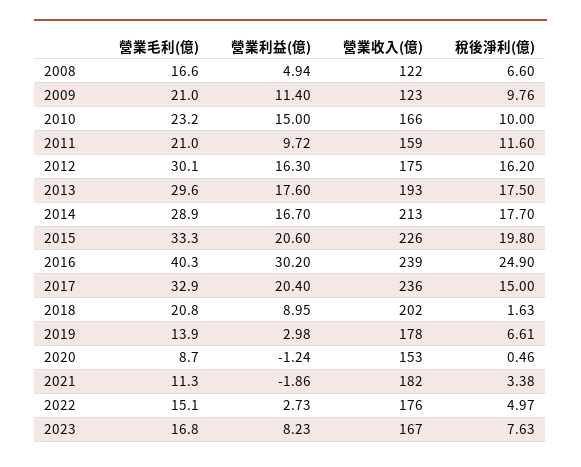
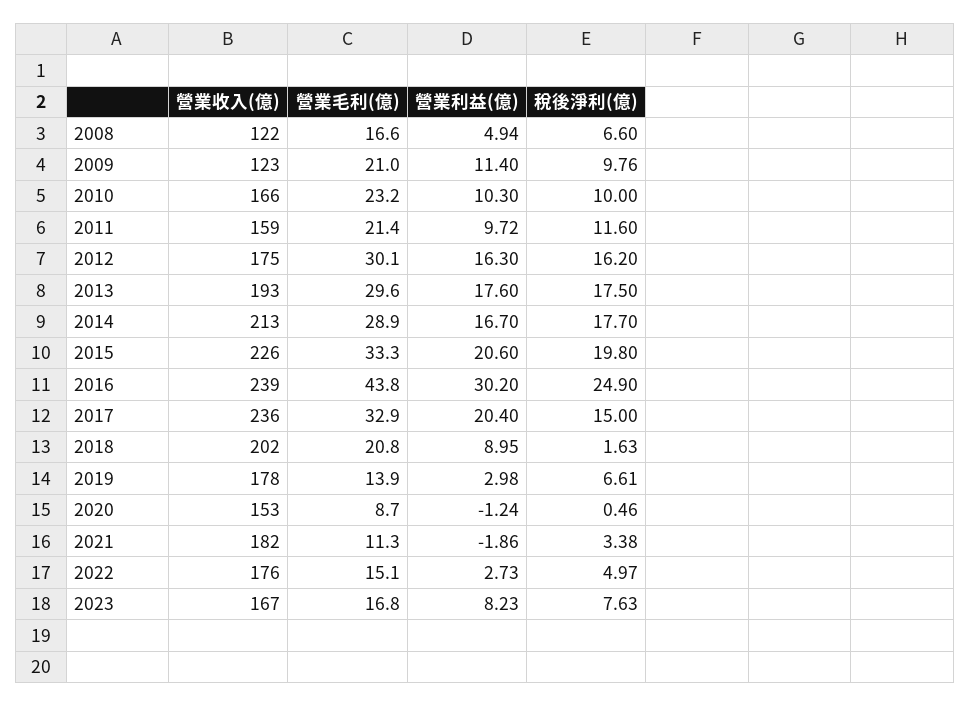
  {
    "營業毛利(億)": {
      "2008": 16.6,
      "2009": 21,
      "2010": 23.2,
-     "2011": 21,
+     "2011": 21.4,
      "2012": 30.1,
      "2013": 29.6,
      "2014": 28.9,
      "2015": 33.3,
-     "2016": 40.3,
+     "2016": 43.8,
      "2017": 32.9,
      "2018": 20.8,
      "2019": 13.9,
      "2020": 8.7,
      "2021": 11.3,
      "2022": 15.1,
      "2023": 16.8
    },
    "營業利益(億)": {
      "2008": 4.94,
      "2009": 11.4,
-     "2010": 15,
+     "2010": 10.3,
      "2011": 9.72,
      "2012": 16.3,
      "2013": 17.6,
      "2014": 16.7,
      "2015": 20.6,
      "2016": 30.2,
      "2017": 20.4,
      "2018": 8.95,
      "2019": 2.98,
      "2020": -1.24,
      "2021": -1.86,
      "2022": 2.73,
      "2023": 8.23
    },
    "營業收入(億)": {
      "2008": 122,
      "2009": 123,
      "2010": 166,
      "2011": 159,
      "2012": 175,
      "2013": 193,
      "2014": 213,
      "2015": 226,
      "2016": 239,
      "2017": 236,
      "2018": 202,
      "2019": 178,
      "2020": 153,
      "2021": 182,
      "2022": 176,
      "2023": 167
    },
    "稅後淨利(億)": {
      "2008": 6.6,
      "2009": 9.76,
      "2010": 10,
      "2011": 11.6,
      "2012": 16.2,
      "2013": 17.5,
      "2014": 17.7,
      "2015": 19.8,
      "2016": 24.9,
      "2017": 15,
      "2018": 1.63,
      "2019": 6.61,
      "2020": 0.46,
      "2021": 3.38,
      "2022": 4.97,
      "2023": 7.63
    }
  }

